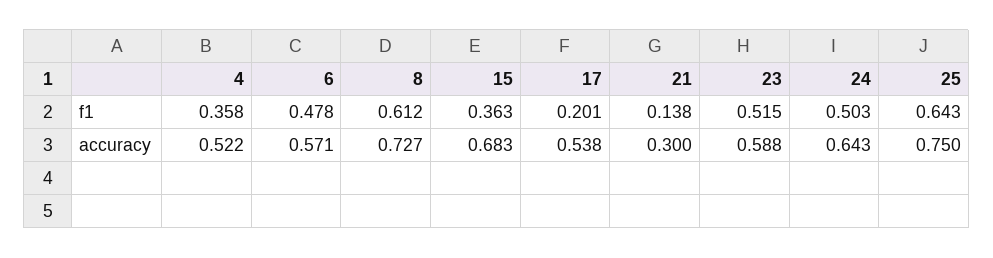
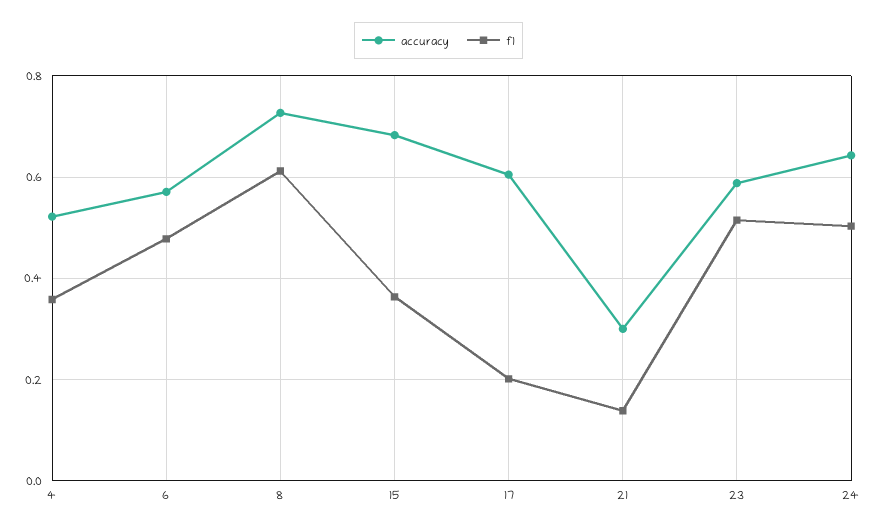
  {
    "f1": {
      "4": 0.358,
      "6": 0.478,
      "8": 0.612,
      "15": 0.363,
      "17": 0.201,
      "21": 0.138,
      "23": 0.515,
-     "24": 0.503,
+     "24": 0.503
-     "25": 0.643
    },
    "accuracy": {
      "4": 0.522,
      "6": 0.571,
      "8": 0.727,
      "15": 0.683,
-     "17": 0.538,
+     "17": 0.6,
      "21": 0.3,
      "23": 0.588,
-     "24": 0.643,
+     "24": 0.643
-     "25": 0.75
    }
  }

